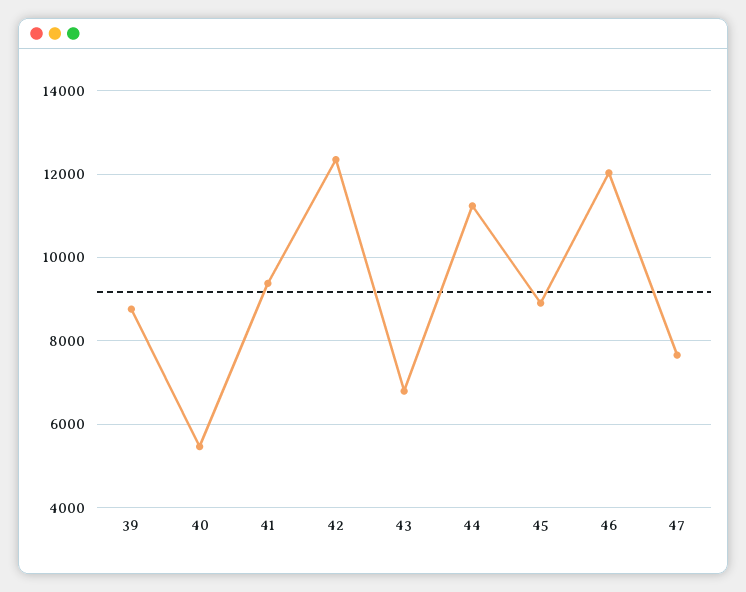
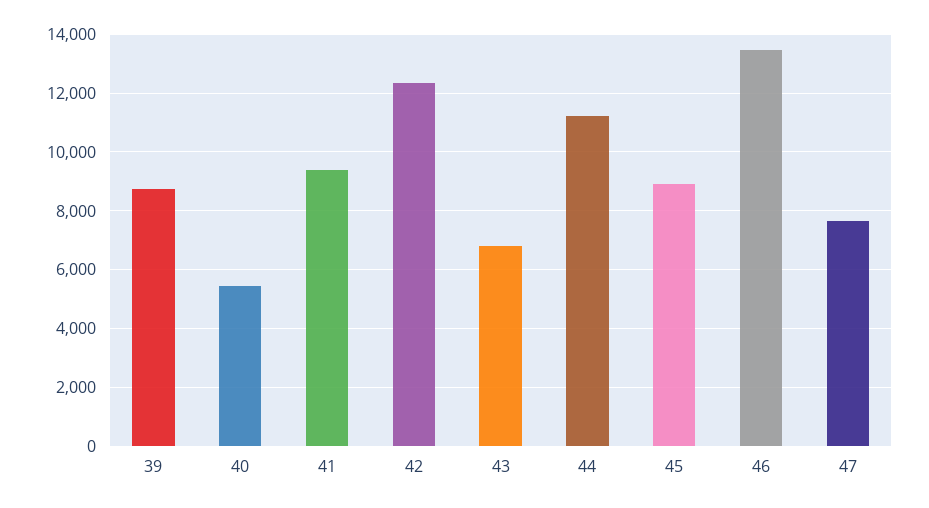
  {
    "39": 8800,
    "40": 5400,
    "41": 9400,
    "42": 12400,
    "43": 6800,
    "44": 11200,
    "45": 9000,
-   "46": 12000,
+   "46": 13500,
    "47": 7600
  }

